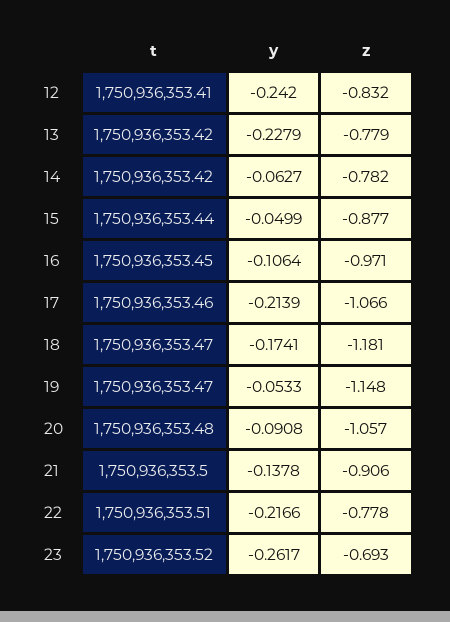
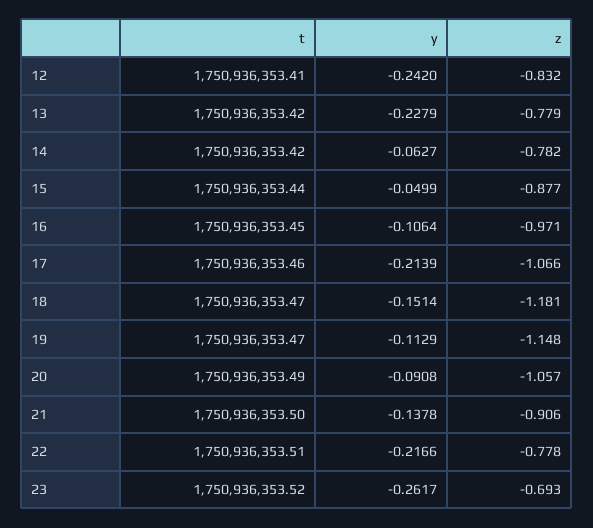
  {
    "t": {
      "12": 1750936353.41,
      "13": 1750936353.42,
      "14": 1750936353.42,
      "15": 1750936353.44,
      "16": 1750936353.45,
      "17": 1750936353.46,
      "18": 1750936353.47,
      "19": 1750936353.47,
-     "20": 1750936353.48,
+     "20": 1750936353.49,
      "21": 1750936353.5,
      "22": 1750936353.51,
      "23": 1750936353.52
    },
    "y": {
      "12": -0.242,
      "13": -0.2279,
      "14": -0.0627,
      "15": -0.0499,
      "16": -0.1064,
      "17": -0.2139,
-     "18": -0.1741,
+     "18": -0.1514,
-     "19": -0.0533,
+     "19": -0.1129,
      "20": -0.0908,
      "21": -0.1378,
      "22": -0.2166,
      "23": -0.2617
    },
    "z": {
      "12": -0.832,
      "13": -0.779,
      "14": -0.782,
      "15": -0.877,
      "16": -0.971,
      "17": -1.066,
      "18": -1.181,
      "19": -1.148,
      "20": -1.057,
      "21": -0.906,
      "22": -0.778,
      "23": -0.693
    }
  }

